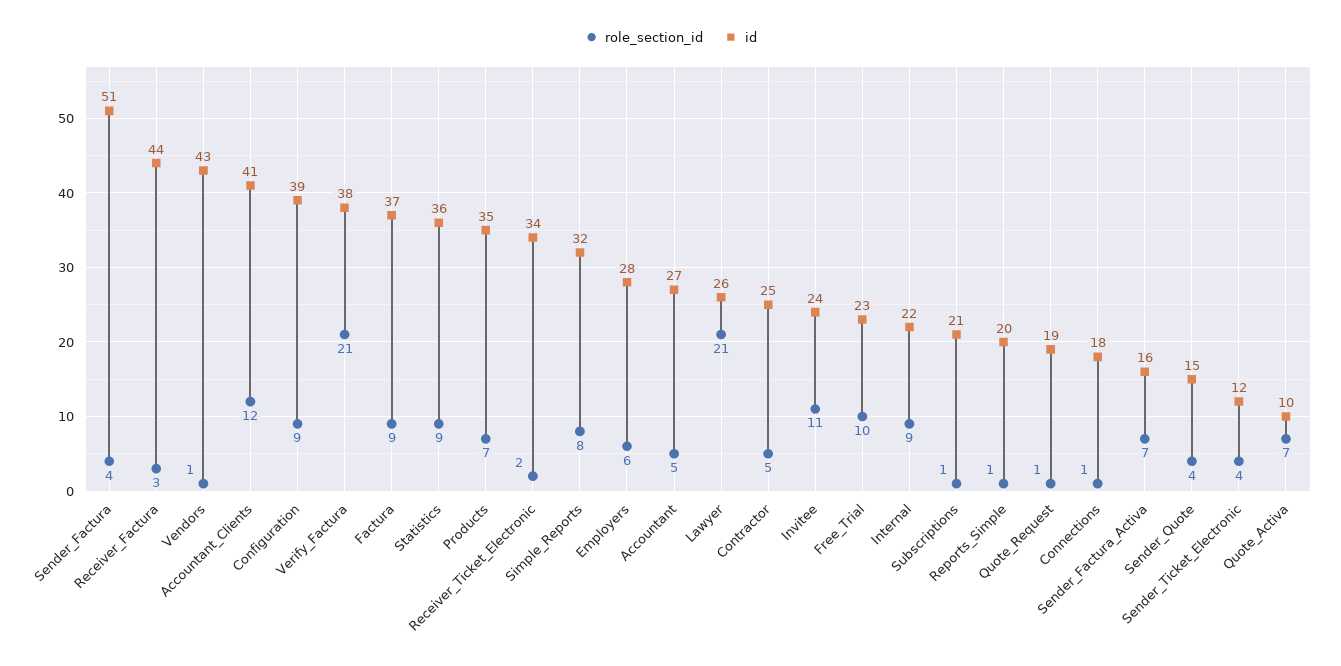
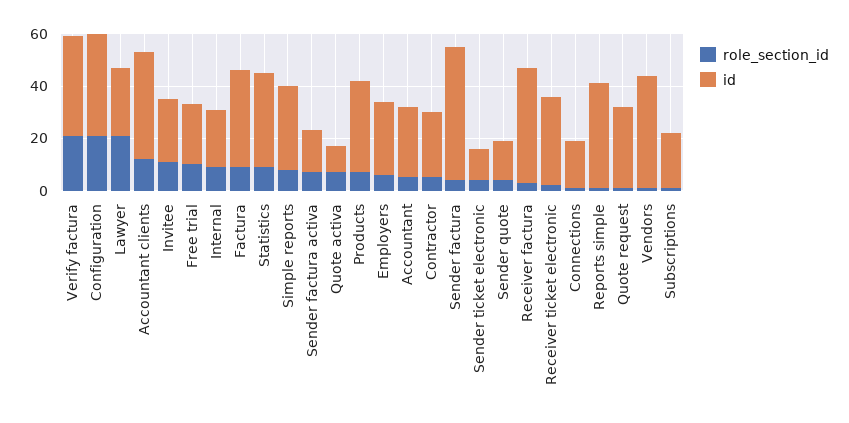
  {
    "role_section_id": {
      "Sender_Factura": 4,
      "Receiver_Factura": 3,
      "Vendors": 1,
      "Accountant_Clients": 12,
-     "Configuration": 9,
+     "Configuration": 20,
      "Verify_Factura": 21,
      "Factura": 9,
      "Statistics": 9,
      "Products": 7,
      "Receiver_Ticket_Electronic": 2,
      "Simple_Reports": 8,
      "Employers": 6,
      "Accountant": 5,
      "Lawyer": 21,
      "Contractor": 5,
      "Invitee": 11,
      "Free_Trial": 10,
      "Internal": 9,
      "Subscriptions": 1,
      "Reports_Simple": 1,
      "Quote_Request": 1,
      "Connections": 1,
      "Sender_Factura_Activa": 7,
      "Sender_Quote": 4,
      "Sender_Ticket_Electronic": 4,
      "Quote_Activa": 7
    },
    "id": {
      "Sender_Factura": 51,
      "Receiver_Factura": 44,
      "Vendors": 43,
      "Accountant_Clients": 41,
      "Configuration": 39,
      "Verify_Factura": 38,
      "Factura": 37,
      "Statistics": 36,
      "Products": 35,
      "Receiver_Ticket_Electronic": 34,
      "Simple_Reports": 32,
      "Employers": 28,
      "Accountant": 27,
      "Lawyer": 26,
      "Contractor": 25,
      "Invitee": 24,
      "Free_Trial": 23,
      "Internal": 22,
      "Subscriptions": 21,
-     "Reports_Simple": 20,
+     "Reports_Simple": 40,
-     "Quote_Request": 19,
+     "Quote_Request": 30,
      "Connections": 18,
      "Sender_Factura_Activa": 16,
      "Sender_Quote": 15,
      "Sender_Ticket_Electronic": 12,
      "Quote_Activa": 10
    }
  }

